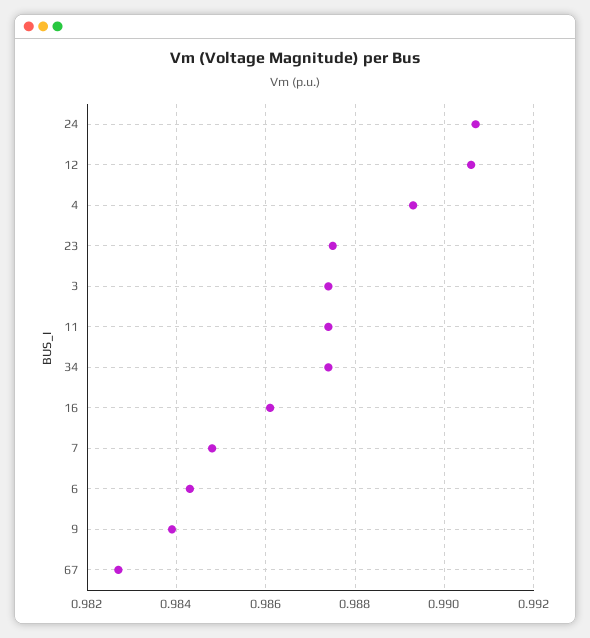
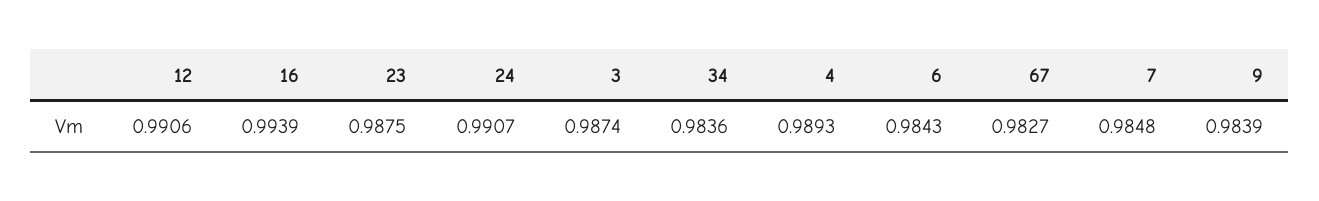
  {
    "24": 0.9907,
    "12": 0.9906,
    "4": 0.9893,
    "23": 0.9875,
    "3": 0.9874,
-   "11": 0.9875,
-   "34": 0.9875,
+   "34": 0.9836,
-   "16": 0.986,
+   "16": 0.9939,
    "7": 0.9848,
    "6": 0.9843,
    "9": 0.9839,
    "67": 0.9827
  }

